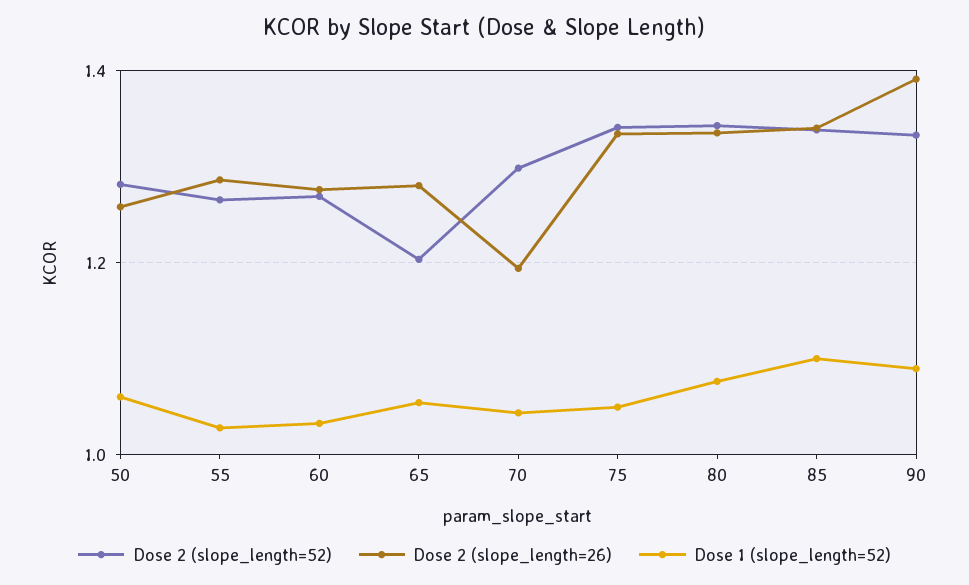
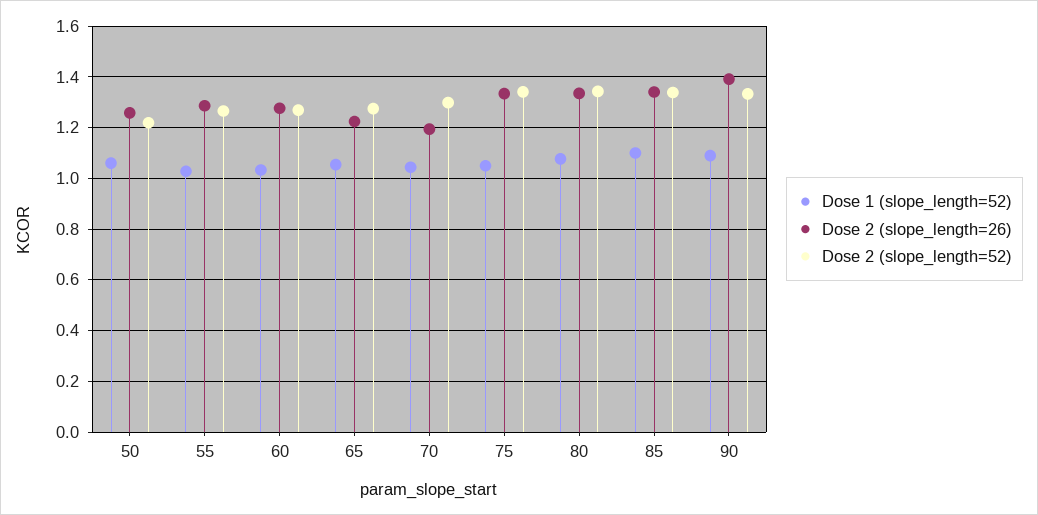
  {
    "Dose 2 (slope_length=52)": {
-     "50": 1.28,
+     "50": 1.225,
      "55": 1.26,
      "60": 1.26,
-     "65": 1.2,
+     "65": 1.275,
      "70": 1.3,
      "75": 1.34,
      "80": 1.34,
      "85": 1.34,
      "90": 1.34
    },
    "Dose 2 (slope_length=26)": {
      "50": 1.26,
      "55": 1.28,
      "60": 1.28,
-     "65": 1.28,
+     "65": 1.225,
      "70": 1.2,
      "75": 1.34,
      "80": 1.34,
      "85": 1.34,
      "90": 1.4
    },
    "Dose 1 (slope_length=52)": {
      "50": 1.06,
      "55": 1.02,
      "60": 1.04,
      "65": 1.06,
      "70": 1.04,
      "75": 1.04,
      "80": 1.08,
      "85": 1.1,
      "90": 1.08
    }
  }

